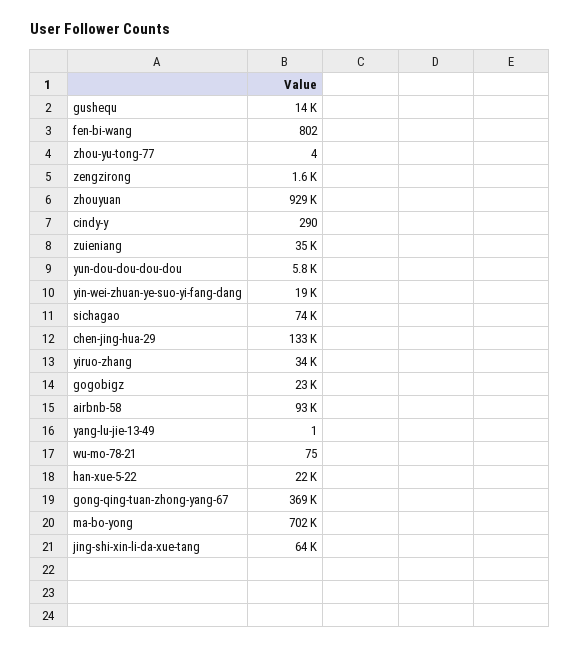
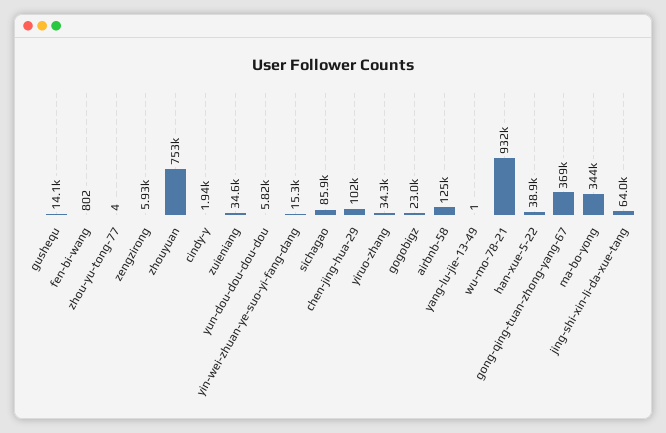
  {
    "gushequ": 14100,
    "fen-bi-wang": 802,
    "zhou-yu-tong-77": 4,
-   "zengzirong": 1600,
+   "zengzirong": 5930,
-   "zhouyuan": 929000,
+   "zhouyuan": 753000,
-   "cindy-y": 290,
+   "cindy-y": 1940,
    "zuieniang": 34600,
    "yun-dou-dou-dou-dou": 5820,
-   "yin-wei-zhuan-ye-suo-yi-fang-dang": 19000,
+   "yin-wei-zhuan-ye-suo-yi-fang-dang": 15300,
-   "sichagao": 74000,
+   "sichagao": 85900,
-   "chen-jing-hua-29": 133000,
+   "chen-jing-hua-29": 102000,
    "yiruo-zhang": 34300,
    "gogobigz": 23000,
-   "airbnb-58": 93000,
+   "airbnb-58": 125000,
    "yang-lu-jie-13-49": 1,
-   "wu-mo-78-21": 75,
+   "wu-mo-78-21": 932000,
-   "han-xue-5-22": 22000,
+   "han-xue-5-22": 38900,
    "gong-qing-tuan-zhong-yang-67": 369000,
-   "ma-bo-yong": 702000,
+   "ma-bo-yong": 344000,
    "jing-shi-xin-li-da-xue-tang": 64000
  }

